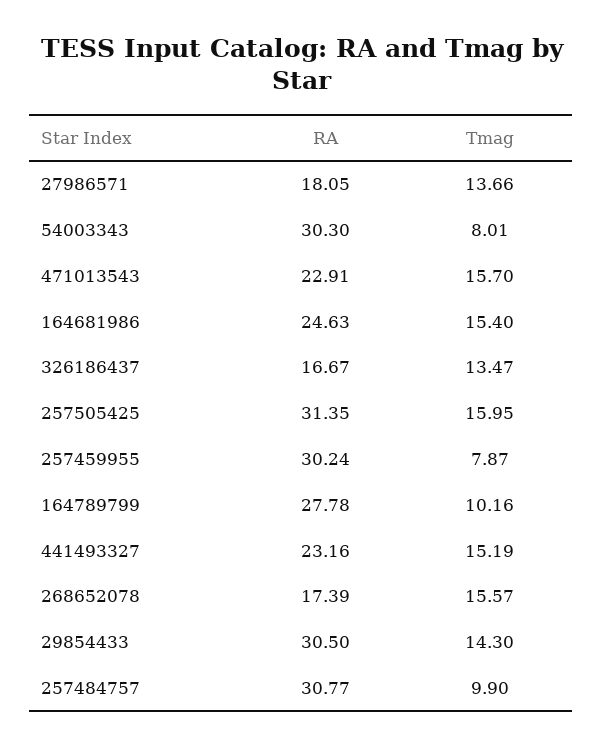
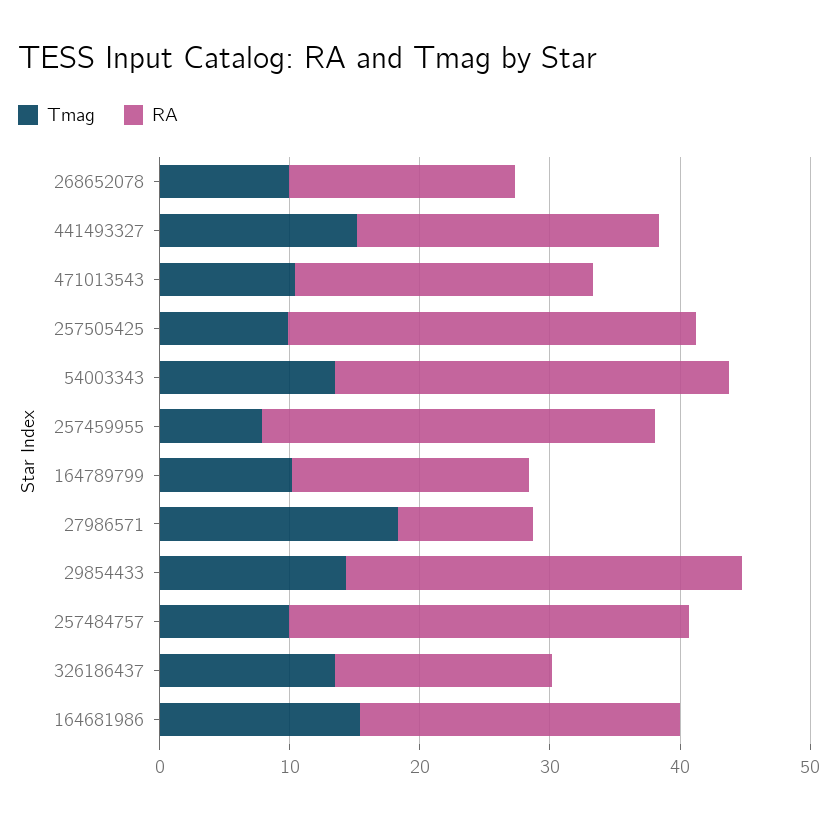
  {
    "RA": {
-     "27986571": 18.05,
+     "27986571": 10,
      "54003343": 30.3,
      "471013543": 22.91,
      "164681986": 24.63,
      "326186437": 16.67,
      "257505425": 31.35,
      "257459955": 30.24,
-     "164789799": 27.78,
+     "164789799": 18,
      "441493327": 23.16,
      "268652078": 17.39,
      "29854433": 30.5,
      "257484757": 30.77
    },
    "Tmag": {
-     "27986571": 13.66,
+     "27986571": 18,
-     "54003343": 8.01,
+     "54003343": 14,
-     "471013543": 15.7,
+     "471013543": 10,
      "164681986": 15.4,
      "326186437": 13.47,
-     "257505425": 15.95,
+     "257505425": 10,
      "257459955": 7.87,
      "164789799": 10.16,
      "441493327": 15.19,
-     "268652078": 15.57,
+     "268652078": 10,
      "29854433": 14.3,
      "257484757": 9.9
    }
  }

